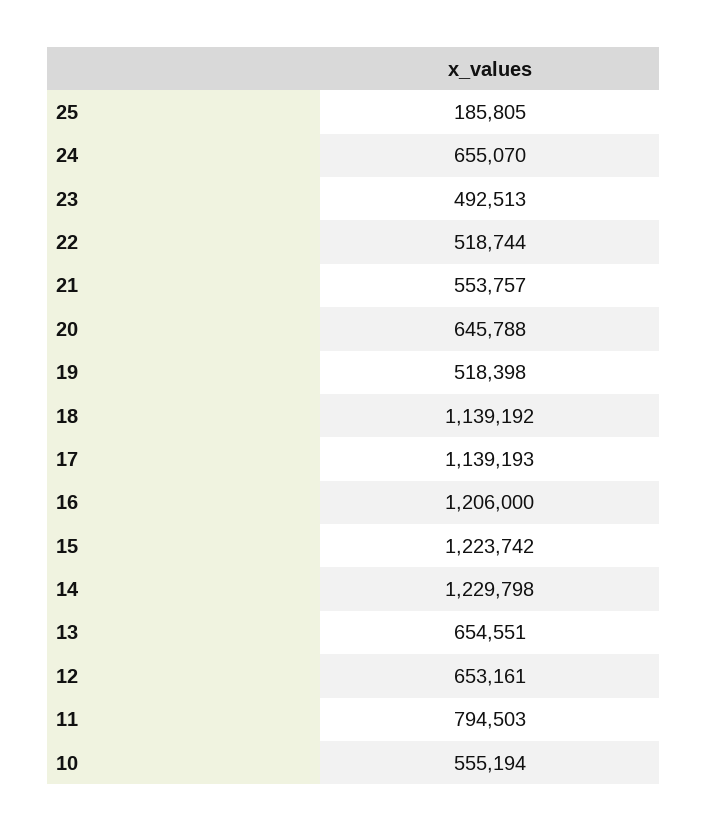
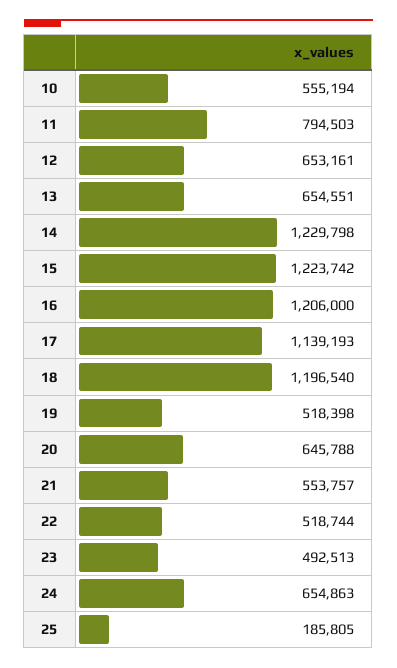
  {
    "25": 185805,
-   "24": 655070,
+   "24": 654863,
    "23": 492513,
    "22": 518744,
    "21": 553757,
    "20": 645788,
    "19": 518398,
-   "18": 1139192,
+   "18": 1196540,
    "17": 1139193,
    "16": 1206000,
    "15": 1223742,
    "14": 1229798,
    "13": 654551,
    "12": 653161,
    "11": 794503,
    "10": 555194
  }

